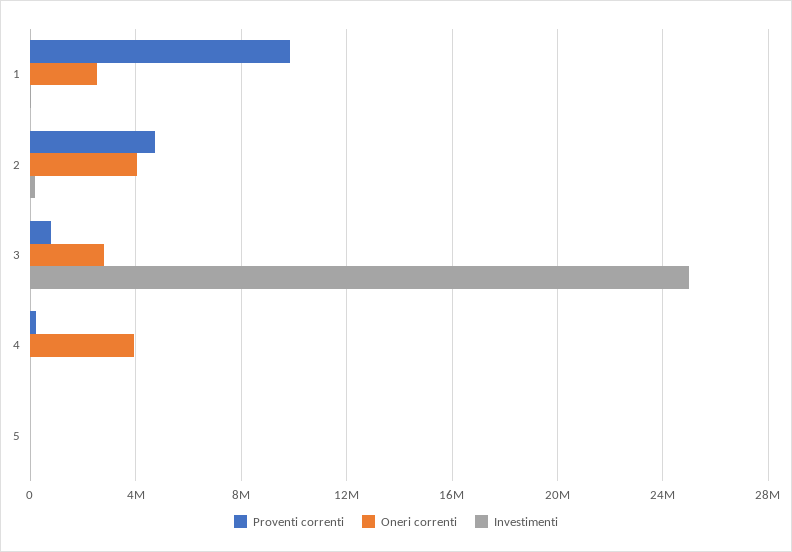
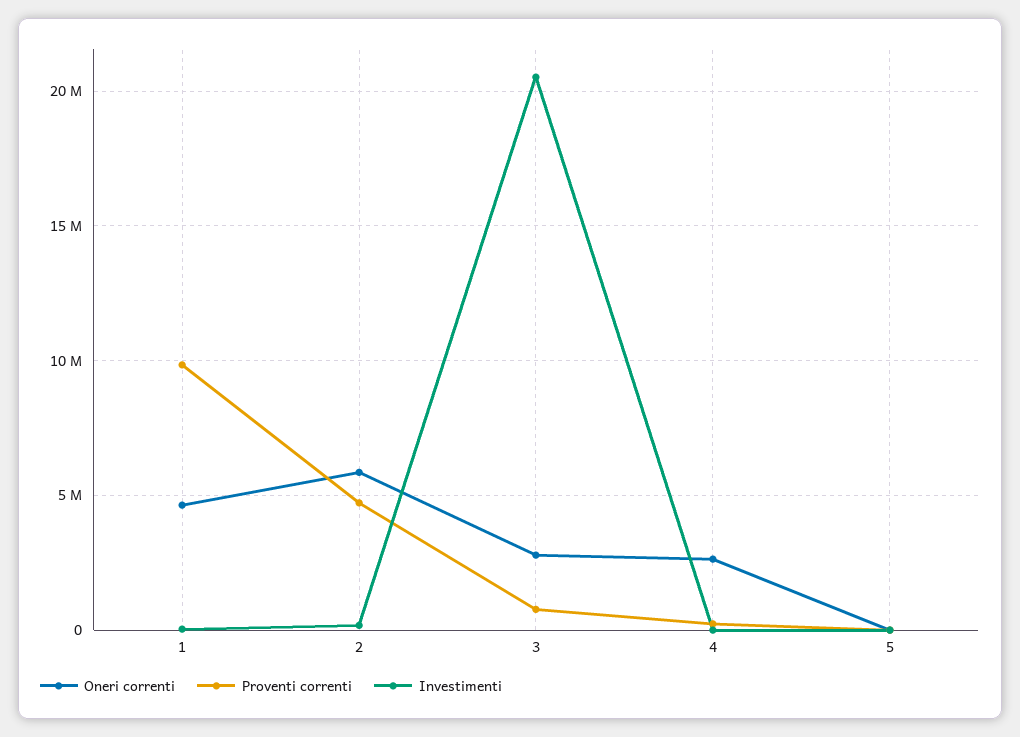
  {
    "Proventi correnti": {
      "1": 10000000,
      "2": 4500000,
      "3": 1000000,
      "4": 0,
      "5": 0
    },
    "Oneri correnti": {
-     "1": 2500000,
+     "1": 4500000,
-     "2": 4000000,
+     "2": 6000000,
      "3": 3000000,
-     "4": 4000000,
+     "4": 2500000,
      "5": 0
    },
    "Investimenti": {
      "1": 0,
      "2": 0,
-     "3": 25000000,
+     "3": 20500000,
      "4": 0,
      "5": 0
    }
  }

